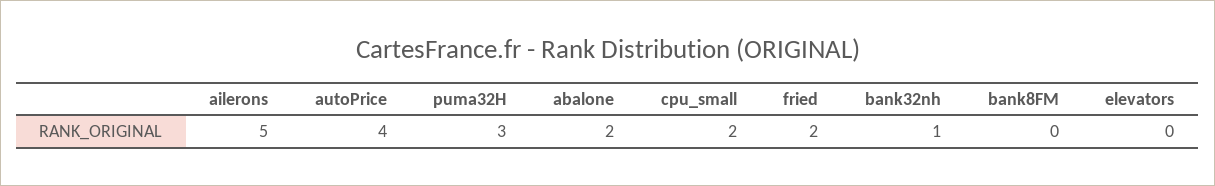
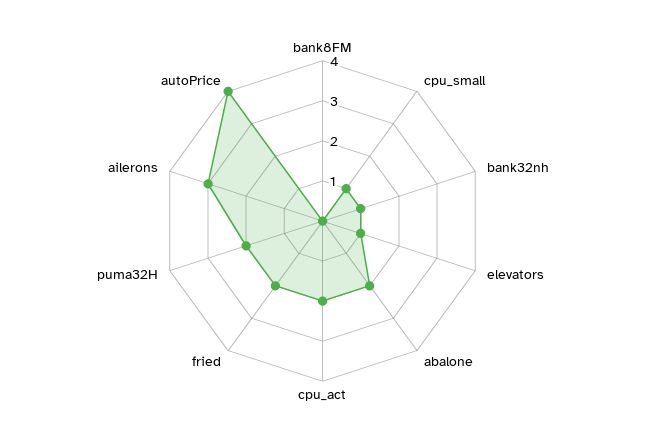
  {
-   "ailerons": 5,
+   "ailerons": 3,
    "autoPrice": 4,
-   "puma32H": 3,
+   "puma32H": 2,
    "abalone": 2,
-   "cpu_small": 2,
+   "cpu_small": 1,
    "fried": 2,
    "bank32nh": 1,
    "bank8FM": 0,
-   "elevators": 0
+   "elevators": 1,
+   "cpu_act": 2
  }

